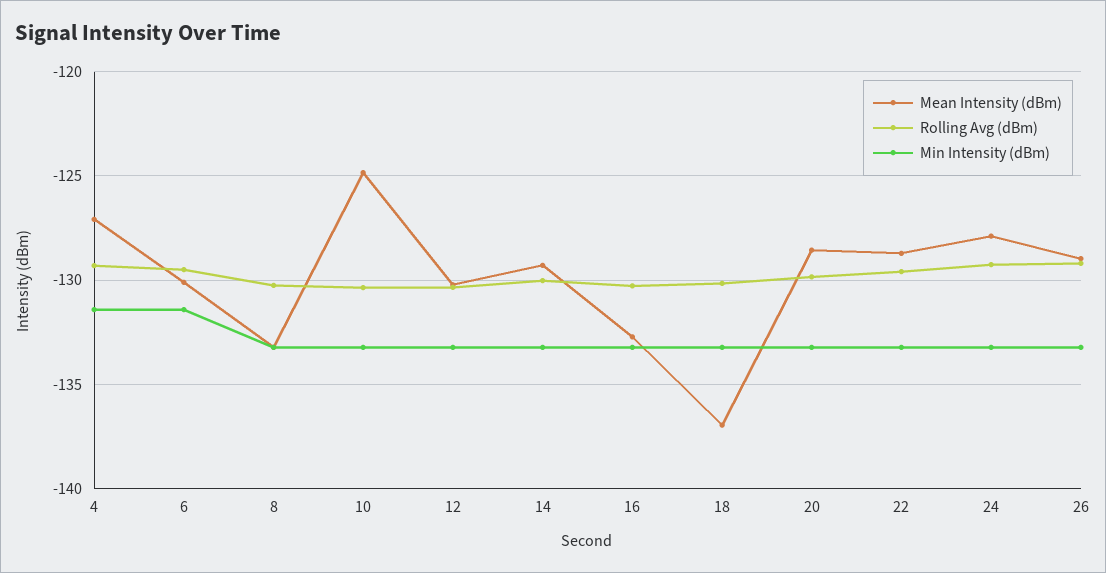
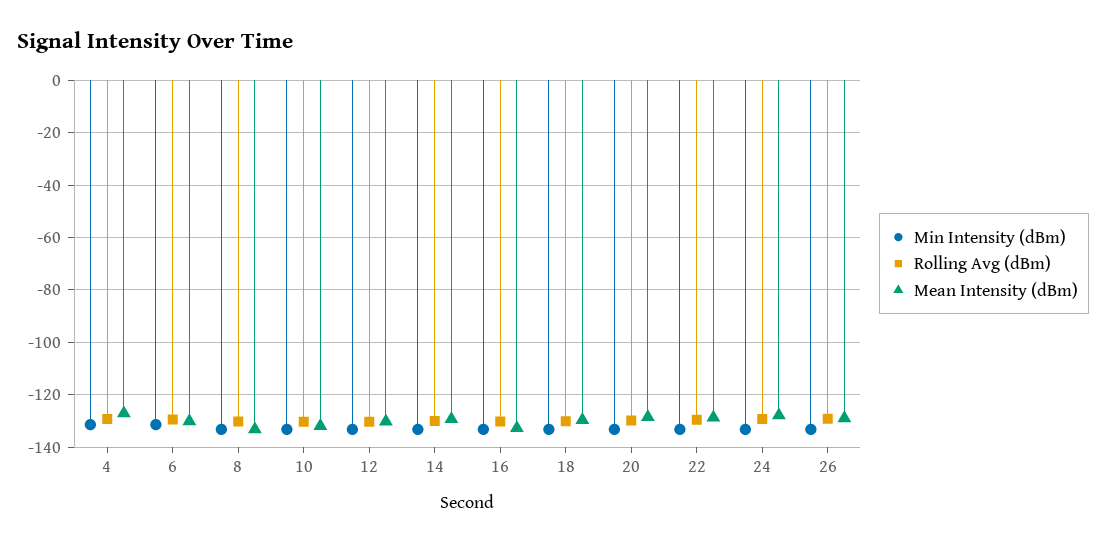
  {
    "Mean Intensity (dBm)": {
      "4": -127,
      "6": -130,
      "8": -133,
-     "10": -125,
+     "10": -132.5,
      "12": -130,
      "14": -129.5,
      "16": -132.5,
-     "18": -137,
+     "18": -130,
      "20": -128.5,
      "22": -128.5,
      "24": -128,
      "26": -129
    },
    "Rolling Avg (dBm)": {
      "4": -129.5,
      "6": -129.5,
      "8": -130.5,
      "10": -130.5,
      "12": -130.5,
      "14": -130,
      "16": -130.5,
      "18": -130,
      "20": -130,
      "22": -129.5,
      "24": -129.5,
      "26": -129
    },
    "Min Intensity (dBm)": {
      "4": -131.5,
      "6": -131.5,
      "8": -133,
      "10": -133,
      "12": -133,
      "14": -133,
      "16": -133,
      "18": -133,
      "20": -133,
      "22": -133,
      "24": -133,
      "26": -133
    }
  }

